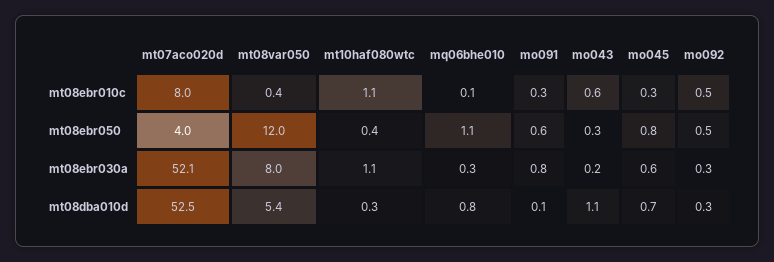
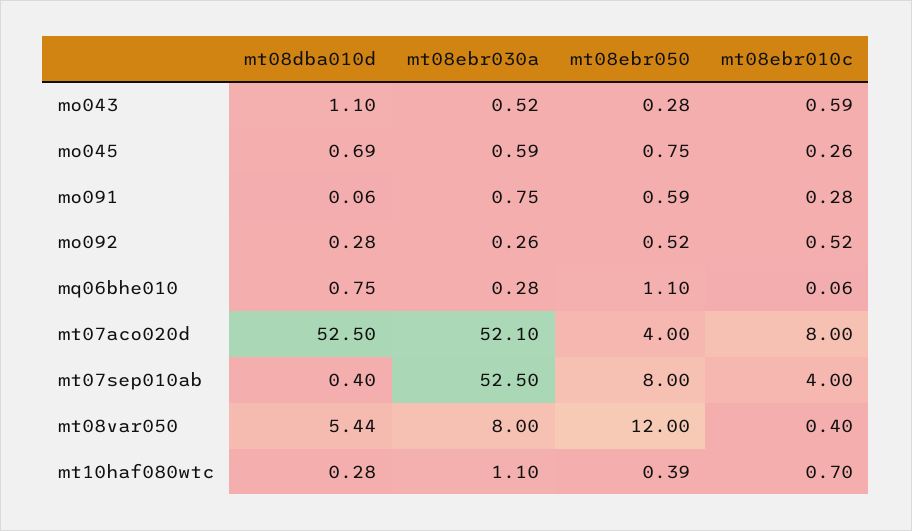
  {
    "mt07aco020d": {
      "mt08ebr010c": 8,
      "mt08ebr050": 4,
      "mt08ebr030a": 52.1,
      "mt08dba010d": 52.5
    },
    "mt08var050": {
      "mt08ebr010c": 0.4,
      "mt08ebr050": 12,
      "mt08ebr030a": 8,
      "mt08dba010d": 5.44
    },
    "mt10haf080wtc": {
-     "mt08ebr010c": 1.1,
+     "mt08ebr010c": 0.7,
      "mt08ebr050": 0.39,
      "mt08ebr030a": 1.1,
      "mt08dba010d": 0.28
    },
    "mq06bhe010": {
      "mt08ebr010c": 0.06,
      "mt08ebr050": 1.1,
      "mt08ebr030a": 0.28,
      "mt08dba010d": 0.75
    },
    "mo091": {
      "mt08ebr010c": 0.28,
      "mt08ebr050": 0.59,
      "mt08ebr030a": 0.75,
      "mt08dba010d": 0.06
    },
    "mo043": {
      "mt08ebr010c": 0.59,
      "mt08ebr050": 0.28,
-     "mt08ebr030a": 0.2,
+     "mt08ebr030a": 0.52,
      "mt08dba010d": 1.1
    },
    "mo045": {
      "mt08ebr010c": 0.26,
      "mt08ebr050": 0.75,
      "mt08ebr030a": 0.59,
      "mt08dba010d": 0.69
    },
    "mo092": {
      "mt08ebr010c": 0.52,
      "mt08ebr050": 0.52,
      "mt08ebr030a": 0.26,
      "mt08dba010d": 0.28
-   }
+   },
+   "mt07sep010ab": {
+     "mt08dba010d": 0.4,
+     "mt08ebr030a": 52.5,
+     "mt08ebr050": 8,
+     "mt08ebr010c": 4
+   }
  }

